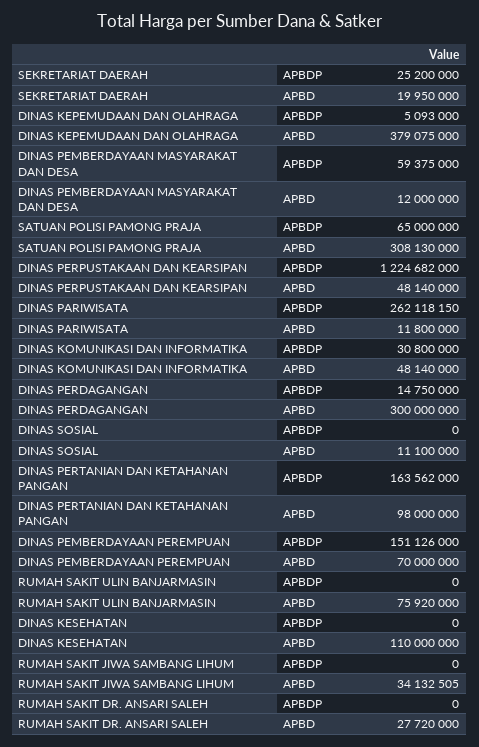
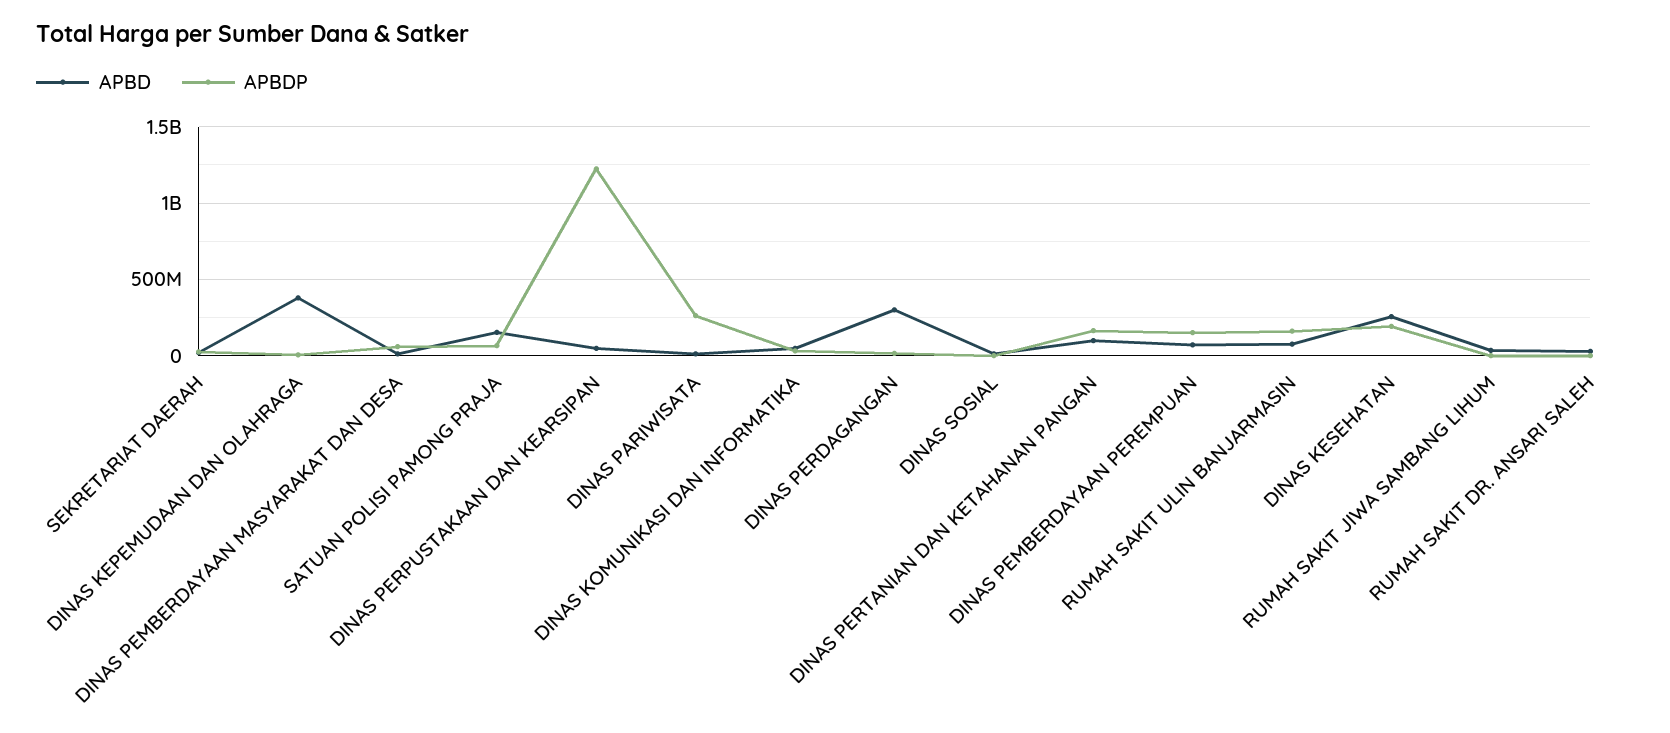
  {
    "APBDP": {
      "SEKRETARIAT DAERAH": 25200000,
      "DINAS KEPEMUDAAN DAN OLAHRAGA": 5093000,
      "DINAS PEMBERDAYAAN MASYARAKAT DAN DESA": 59375000,
      "SATUAN POLISI PAMONG PRAJA": 65000000,
      "DINAS PERPUSTAKAAN DAN KEARSIPAN": 1224682000,
      "DINAS PARIWISATA": 262118150,
      "DINAS KOMUNIKASI DAN INFORMATIKA": 30800000,
      "DINAS PERDAGANGAN": 14750000,
      "DINAS SOSIAL": 0,
      "DINAS PERTANIAN DAN KETAHANAN PANGAN": 163562000,
      "DINAS PEMBERDAYAAN PEREMPUAN": 151126000,
-     "RUMAH SAKIT ULIN BANJARMASIN": 0,
+     "RUMAH SAKIT ULIN BANJARMASIN": 150000000,
-     "DINAS KESEHATAN": 0,
+     "DINAS KESEHATAN": 200000000,
      "RUMAH SAKIT JIWA SAMBANG LIHUM": 0,
      "RUMAH SAKIT DR. ANSARI SALEH": 0
    },
    "APBD": {
      "SEKRETARIAT DAERAH": 19950000,
      "DINAS KEPEMUDAAN DAN OLAHRAGA": 379075000,
      "DINAS PEMBERDAYAAN MASYARAKAT DAN DESA": 12000000,
-     "SATUAN POLISI PAMONG PRAJA": 308130000,
+     "SATUAN POLISI PAMONG PRAJA": 150000000,
      "DINAS PERPUSTAKAAN DAN KEARSIPAN": 48140000,
      "DINAS PARIWISATA": 11800000,
      "DINAS KOMUNIKASI DAN INFORMATIKA": 48140000,
      "DINAS PERDAGANGAN": 300000000,
      "DINAS SOSIAL": 11100000,
      "DINAS PERTANIAN DAN KETAHANAN PANGAN": 98000000,
      "DINAS PEMBERDAYAAN PEREMPUAN": 70000000,
      "RUMAH SAKIT ULIN BANJARMASIN": 75920000,
-     "DINAS KESEHATAN": 110000000,
+     "DINAS KESEHATAN": 250000000,
      "RUMAH SAKIT JIWA SAMBANG LIHUM": 34132505,
      "RUMAH SAKIT DR. ANSARI SALEH": 27720000
    }
  }

